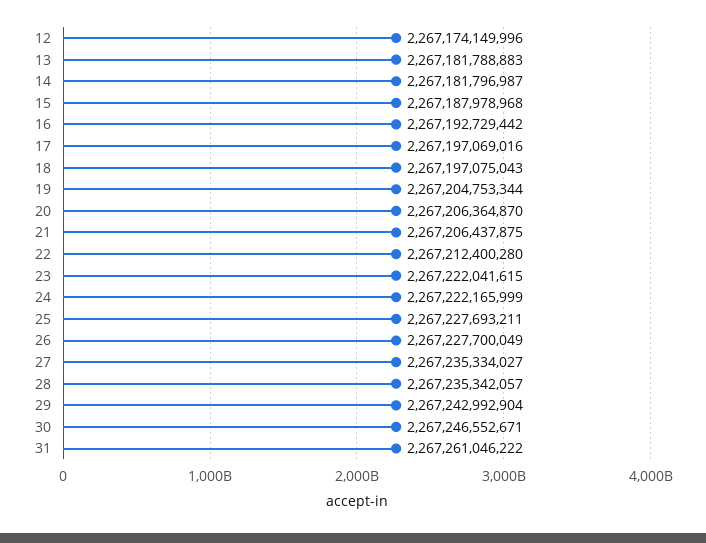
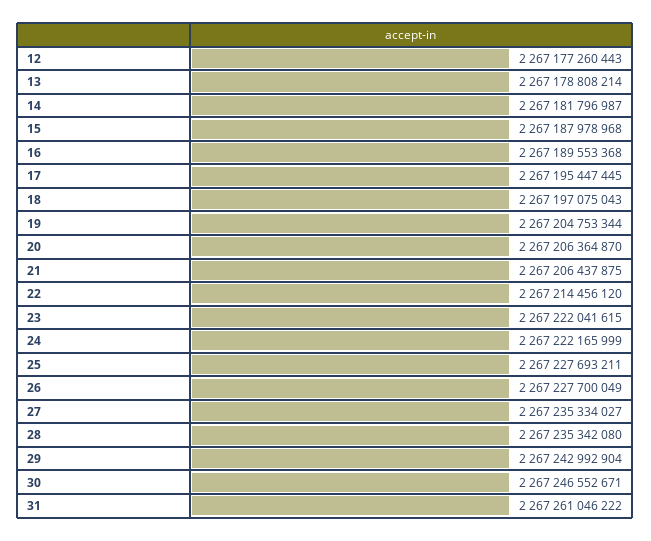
  {
-   "12": 2267174149996,
+   "12": 2267177260443,
-   "13": 2267181788883,
+   "13": 2267178808214,
    "14": 2267181796987,
    "15": 2267187978968,
-   "16": 2267192729442,
+   "16": 2267189553368,
-   "17": 2267197069016,
+   "17": 2267195447445,
    "18": 2267197075043,
    "19": 2267204753344,
    "20": 2267206364870,
    "21": 2267206437875,
-   "22": 2267212400280,
+   "22": 2267214456120,
    "23": 2267222041615,
    "24": 2267222165999,
    "25": 2267227693211,
    "26": 2267227700049,
    "27": 2267235334027,
-   "28": 2267235342057,
+   "28": 2267235342080,
    "29": 2267242992904,
    "30": 2267246552671,
    "31": 2267261046222
  }

